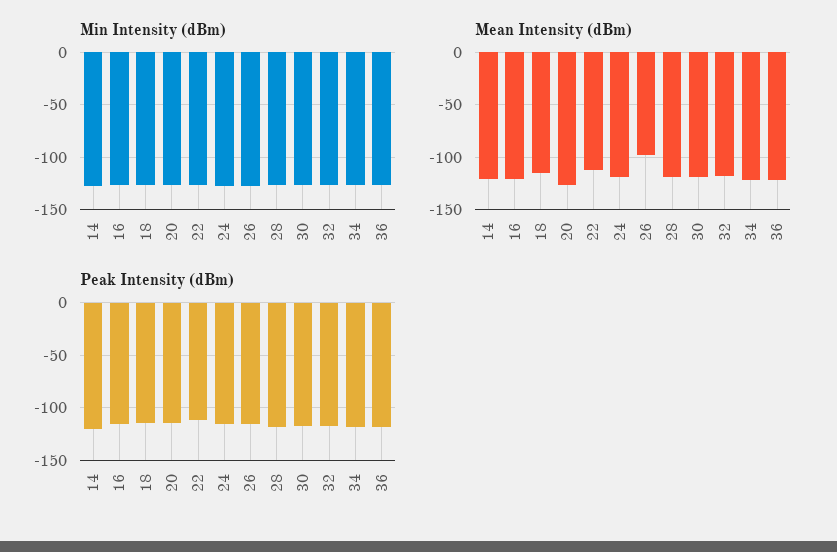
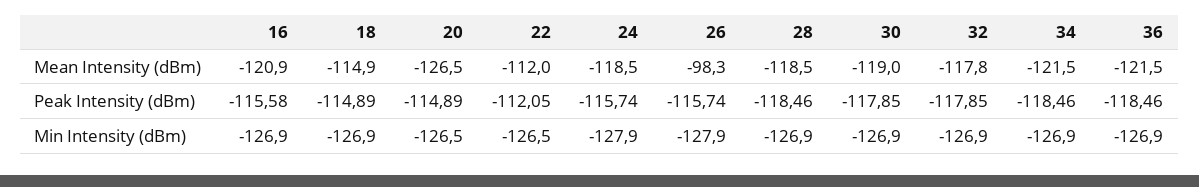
  {
    "Min Intensity (dBm)": {
-     "14": -130,
      "16": -126.9,
      "18": -126.9,
      "20": -126.5,
      "22": -126.5,
      "24": -127.9,
      "26": -127.9,
      "28": -126.9,
      "30": -126.9,
      "32": -126.9,
      "34": -126.9,
      "36": -126.9
    },
    "Mean Intensity (dBm)": {
-     "14": -120,
      "16": -120.9,
      "18": -114.9,
      "20": -126.5,
      "22": -112,
      "24": -118.5,
      "26": -98.3,
      "28": -118.5,
      "30": -119,
      "32": -117.8,
      "34": -121.5,
      "36": -121.5
    },
    "Peak Intensity (dBm)": {
-     "14": -120,
      "16": -115.58,
      "18": -114.89,
      "20": -114.89,
      "22": -112.05,
      "24": -115.74,
      "26": -115.74,
      "28": -118.46,
      "30": -117.85,
      "32": -117.85,
      "34": -118.46,
      "36": -118.46
    }
  }

